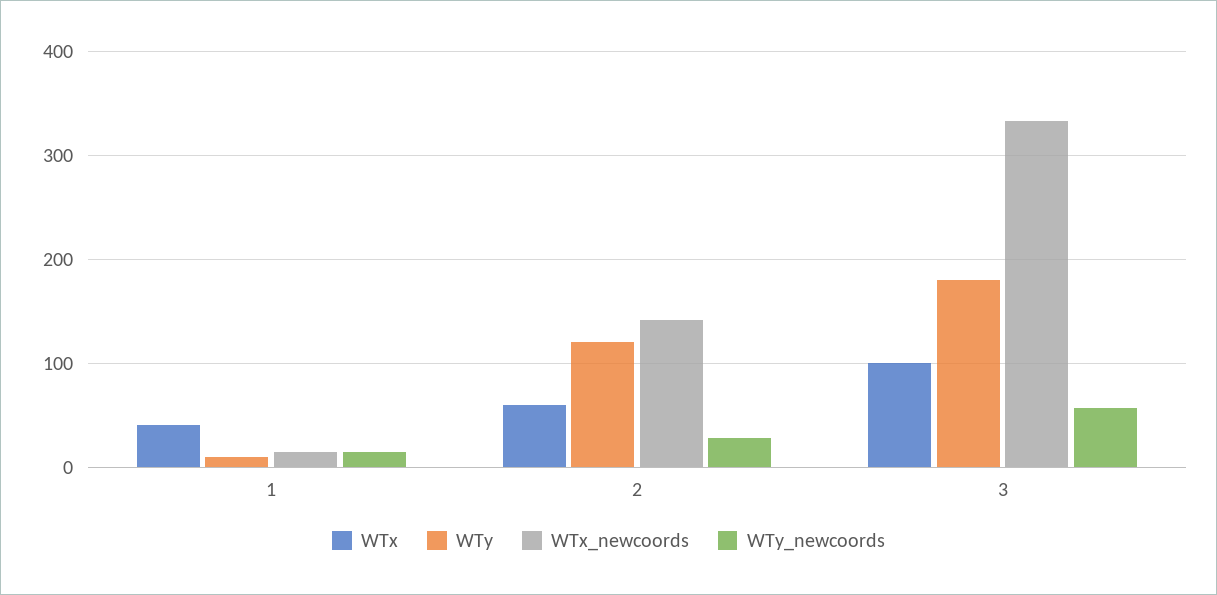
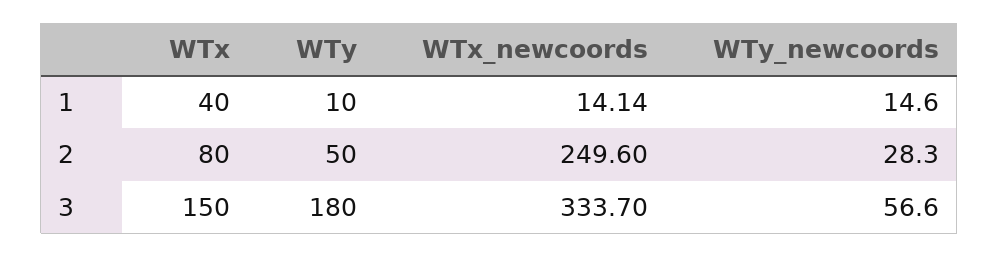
  {
    "WTx": {
      "1": 40,
-     "2": 60,
+     "2": 80,
-     "3": 100
+     "3": 150
    },
    "WTy": {
      "1": 10,
-     "2": 120,
+     "2": 50,
      "3": 180
    },
    "WTx_newcoords": {
      "1": 14.14,
-     "2": 140,
+     "2": 249.6,
      "3": 333.7
    },
    "WTy_newcoords": {
      "1": 14.6,
      "2": 28.3,
      "3": 56.6
    }
  }

